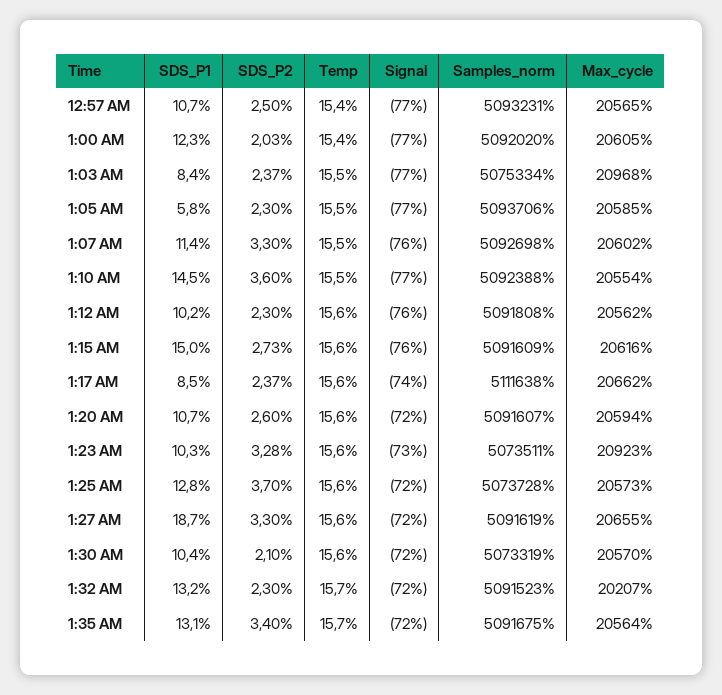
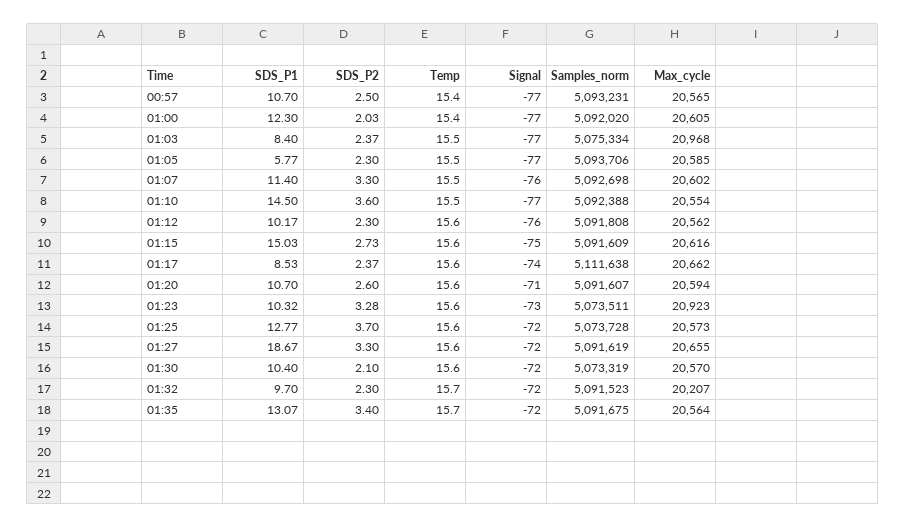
  {
    "SDS_P1": {
      "12:57 AM": 10.7,
      "1:00 AM": 12.3,
      "1:03 AM": 8.4,
      "1:05 AM": 5.77,
      "1:07 AM": 11.4,
      "1:10 AM": 14.5,
      "1:12 AM": 10.17,
      "1:15 AM": 15.03,
      "1:17 AM": 8.53,
      "1:20 AM": 10.7,
      "1:23 AM": 10.32,
      "1:25 AM": 12.77,
      "1:27 AM": 18.67,
      "1:30 AM": 10.4,
-     "1:32 AM": 13.2,
+     "1:32 AM": 9.7,
      "1:35 AM": 13.07
    },
    "SDS_P2": {
      "12:57 AM": 2.5,
      "1:00 AM": 2.03,
      "1:03 AM": 2.37,
      "1:05 AM": 2.3,
      "1:07 AM": 3.3,
      "1:10 AM": 3.6,
      "1:12 AM": 2.3,
      "1:15 AM": 2.73,
      "1:17 AM": 2.37,
      "1:20 AM": 2.6,
      "1:23 AM": 3.28,
      "1:25 AM": 3.7,
      "1:27 AM": 3.3,
      "1:30 AM": 2.1,
      "1:32 AM": 2.3,
      "1:35 AM": 3.4
    },
    "Temp": {
      "12:57 AM": 15.4,
      "1:00 AM": 15.4,
      "1:03 AM": 15.5,
      "1:05 AM": 15.5,
      "1:07 AM": 15.5,
      "1:10 AM": 15.5,
      "1:12 AM": 15.6,
      "1:15 AM": 15.6,
      "1:17 AM": 15.6,
      "1:20 AM": 15.6,
      "1:23 AM": 15.6,
      "1:25 AM": 15.6,
      "1:27 AM": 15.6,
      "1:30 AM": 15.6,
      "1:32 AM": 15.7,
      "1:35 AM": 15.7
    },
    "Signal": {
      "12:57 AM": -77,
      "1:00 AM": -77,
      "1:03 AM": -77,
      "1:05 AM": -77,
      "1:07 AM": -76,
      "1:10 AM": -77,
      "1:12 AM": -76,
-     "1:15 AM": -76,
+     "1:15 AM": -75,
      "1:17 AM": -74,
-     "1:20 AM": -72,
+     "1:20 AM": -71,
      "1:23 AM": -73,
      "1:25 AM": -72,
      "1:27 AM": -72,
      "1:30 AM": -72,
      "1:32 AM": -72,
      "1:35 AM": -72
    },
    "Samples_norm": {
      "12:57 AM": 5093231,
      "1:00 AM": 5092020,
      "1:03 AM": 5075334,
      "1:05 AM": 5093706,
      "1:07 AM": 5092698,
      "1:10 AM": 5092388,
      "1:12 AM": 5091808,
      "1:15 AM": 5091609,
      "1:17 AM": 5111638,
      "1:20 AM": 5091607,
      "1:23 AM": 5073511,
      "1:25 AM": 5073728,
      "1:27 AM": 5091619,
      "1:30 AM": 5073319,
      "1:32 AM": 5091523,
      "1:35 AM": 5091675
    },
    "Max_cycle": {
      "12:57 AM": 20565,
      "1:00 AM": 20605,
      "1:03 AM": 20968,
      "1:05 AM": 20585,
      "1:07 AM": 20602,
      "1:10 AM": 20554,
      "1:12 AM": 20562,
      "1:15 AM": 20616,
      "1:17 AM": 20662,
      "1:20 AM": 20594,
      "1:23 AM": 20923,
      "1:25 AM": 20573,
      "1:27 AM": 20655,
      "1:30 AM": 20570,
      "1:32 AM": 20207,
      "1:35 AM": 20564
    }
  }

